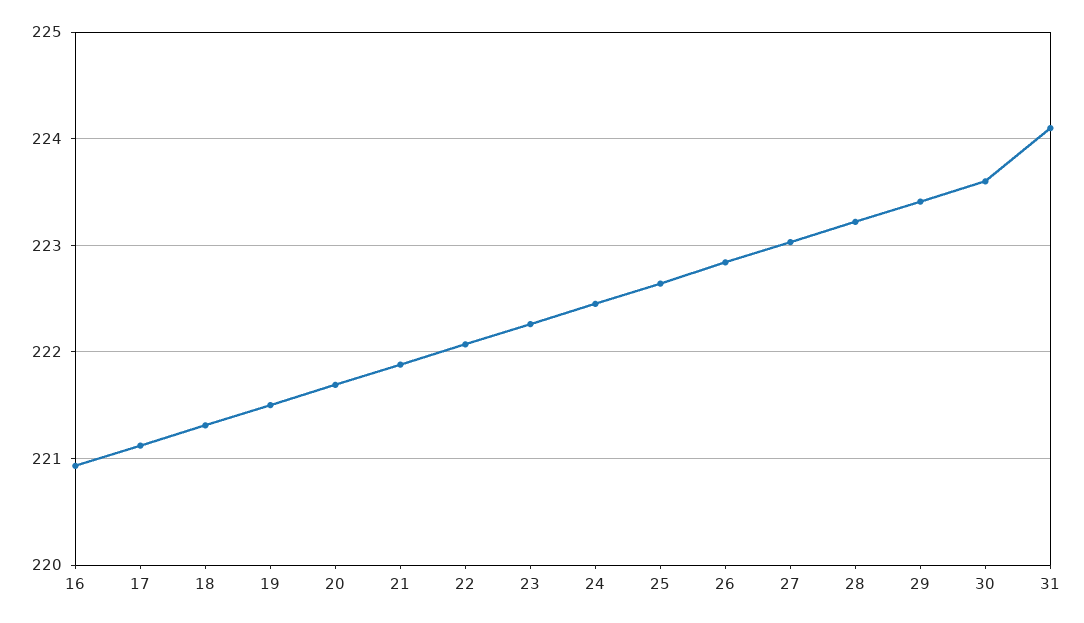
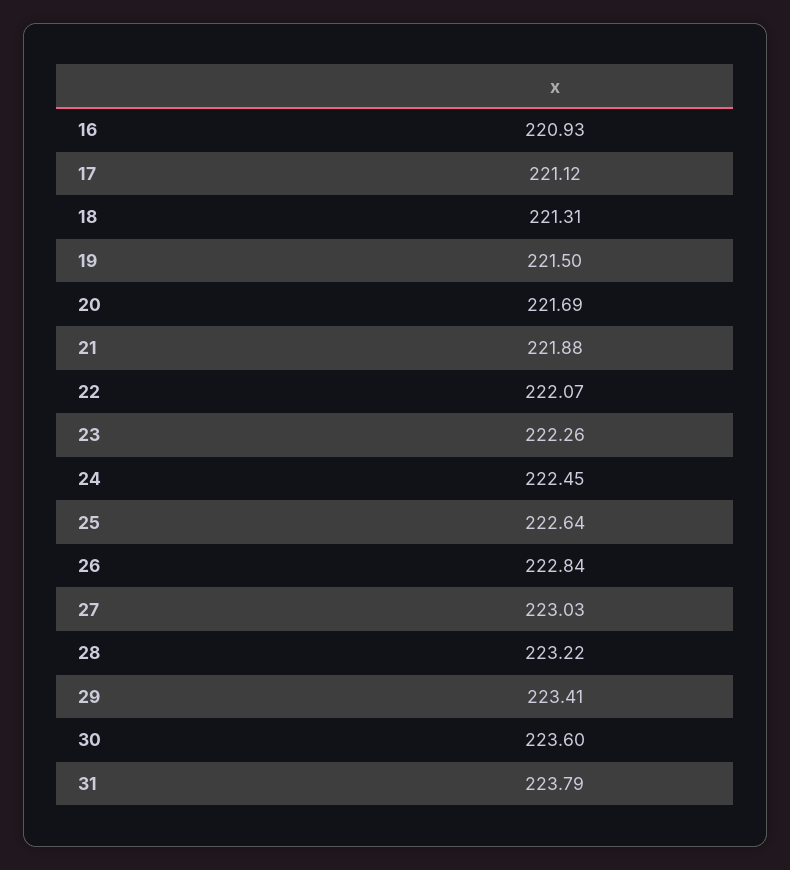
  {
    "16": 220.93,
    "17": 221.12,
    "18": 221.31,
    "19": 221.5,
    "20": 221.69,
    "21": 221.88,
    "22": 222.07,
    "23": 222.26,
    "24": 222.45,
    "25": 222.64,
    "26": 222.84,
    "27": 223.03,
    "28": 223.22,
    "29": 223.41,
    "30": 223.6,
-   "31": 224.1
+   "31": 223.79
  }

